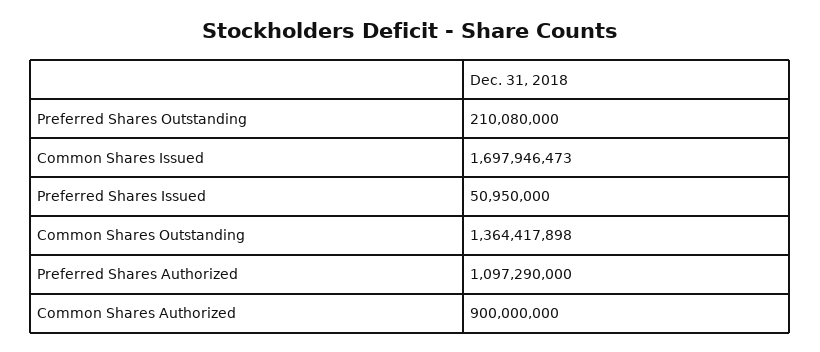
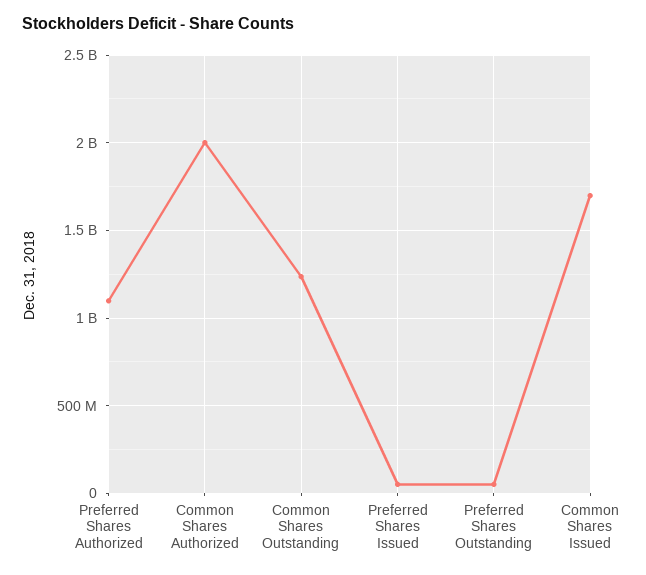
  {
-   "Preferred Shares Outstanding": 210080000,
+   "Preferred Shares Outstanding": 50000000,
    "Common Shares Issued": 1697946473,
    "Preferred Shares Issued": 50950000,
-   "Common Shares Outstanding": 1364417898,
+   "Common Shares Outstanding": 1250000000,
    "Preferred Shares Authorized": 1097290000,
-   "Common Shares Authorized": 900000000
+   "Common Shares Authorized": 2000000000
  }

